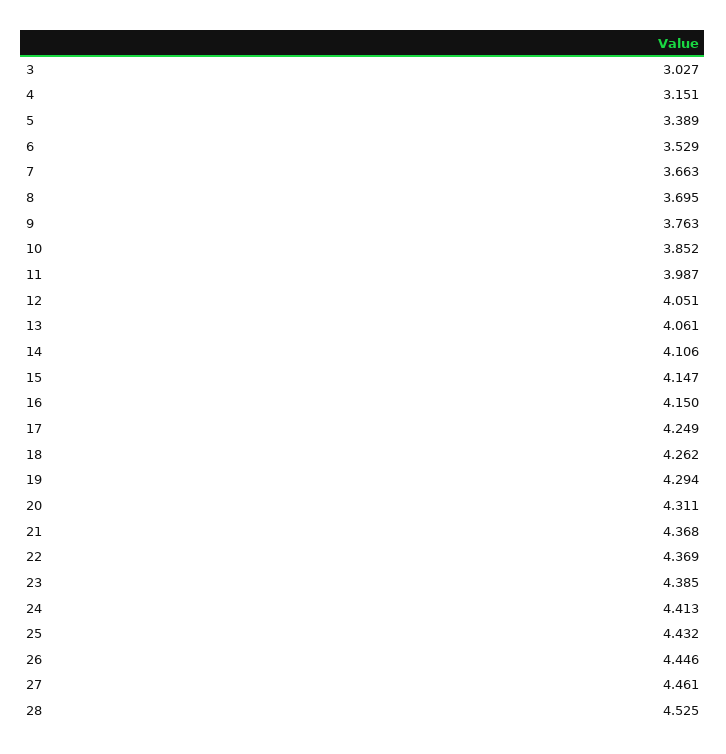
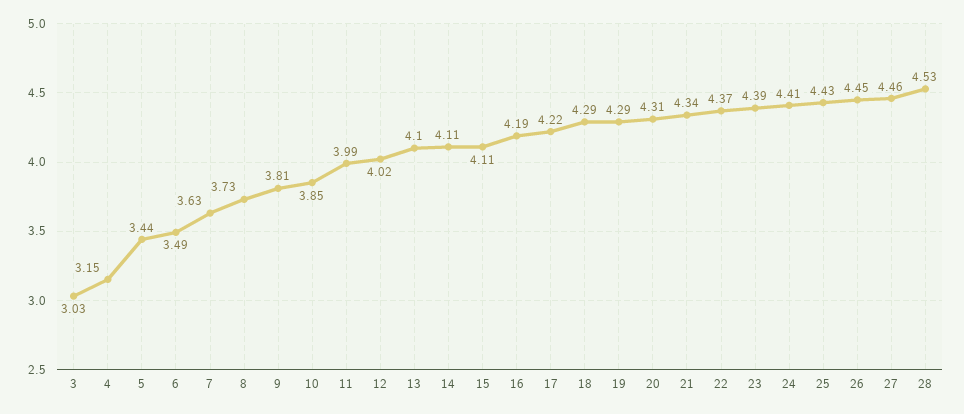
  {
    "3": 3.027,
    "4": 3.151,
-   "5": 3.389,
+   "5": 3.44,
-   "6": 3.529,
+   "6": 3.49,
-   "7": 3.663,
+   "7": 3.63,
-   "8": 3.695,
+   "8": 3.73,
-   "9": 3.763,
+   "9": 3.81,
    "10": 3.852,
    "11": 3.987,
-   "12": 4.051,
+   "12": 4.02,
-   "13": 4.061,
+   "13": 4.1,
    "14": 4.106,
-   "15": 4.147,
+   "15": 4.11,
-   "16": 4.15,
+   "16": 4.19,
-   "17": 4.249,
+   "17": 4.22,
-   "18": 4.262,
+   "18": 4.29,
    "19": 4.294,
    "20": 4.311,
-   "21": 4.368,
+   "21": 4.34,
    "22": 4.369,
    "23": 4.385,
    "24": 4.413,
    "25": 4.432,
    "26": 4.446,
    "27": 4.461,
    "28": 4.525
  }

